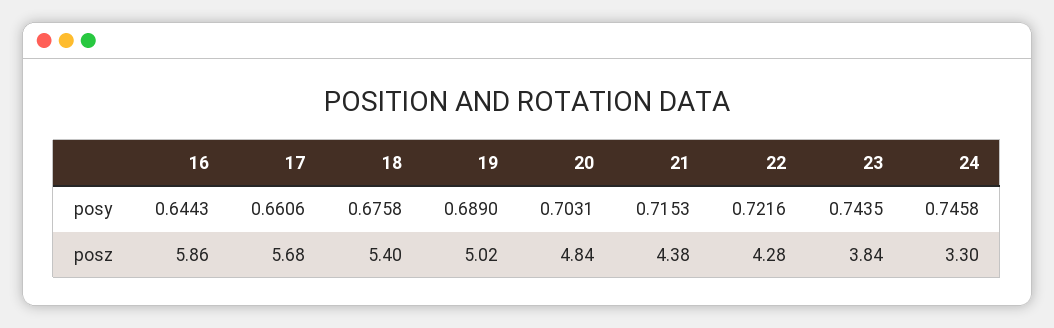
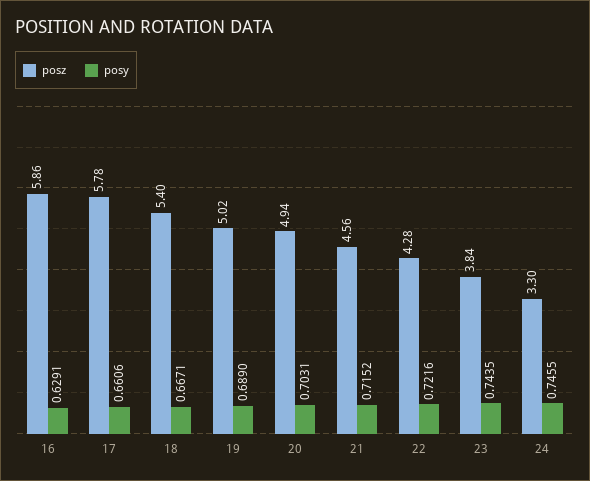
  {
    "posy": {
-     "16": 0.6443,
+     "16": 0.6291,
      "17": 0.6606,
-     "18": 0.6758,
+     "18": 0.6671,
      "19": 0.689,
      "20": 0.7031,
-     "21": 0.7153,
+     "21": 0.7152,
      "22": 0.7216,
      "23": 0.7435,
-     "24": 0.7458
+     "24": 0.7455
    },
    "posz": {
      "16": 5.86,
-     "17": 5.68,
+     "17": 5.78,
      "18": 5.4,
      "19": 5.02,
-     "20": 4.84,
+     "20": 4.94,
-     "21": 4.38,
+     "21": 4.56,
      "22": 4.28,
      "23": 3.84,
      "24": 3.3
    }
  }

